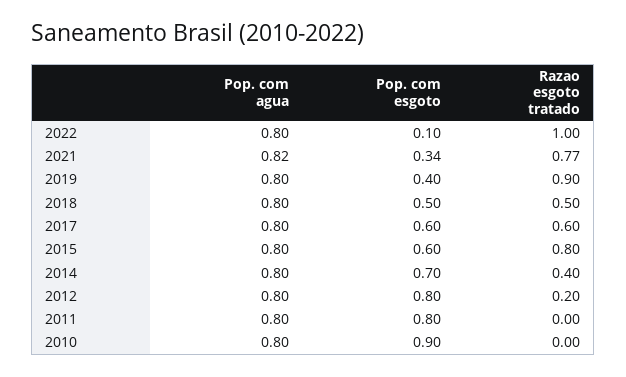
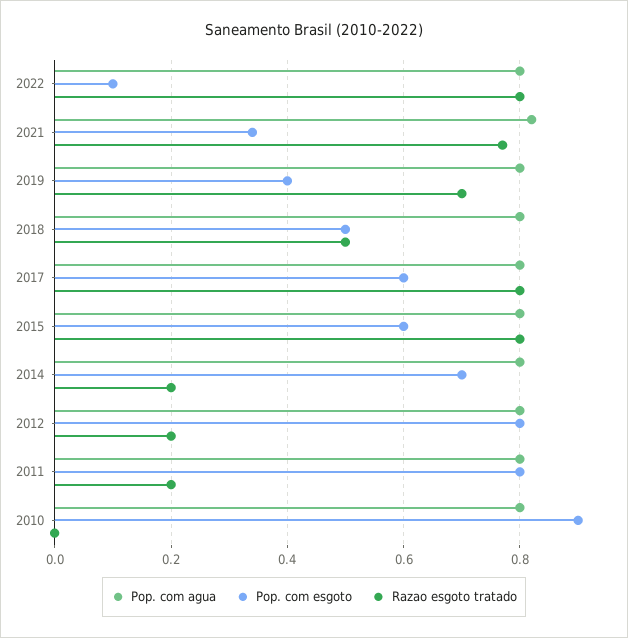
  {
    "Pop. com agua": {
      "2022": 0.8,
      "2021": 0.82,
      "2019": 0.8,
      "2018": 0.8,
      "2017": 0.8,
      "2015": 0.8,
      "2014": 0.8,
      "2012": 0.8,
      "2011": 0.8,
      "2010": 0.8
    },
    "Pop. com esgoto": {
      "2022": 0.1,
      "2021": 0.34,
      "2019": 0.4,
      "2018": 0.5,
      "2017": 0.6,
      "2015": 0.6,
      "2014": 0.7,
      "2012": 0.8,
      "2011": 0.8,
      "2010": 0.9
    },
    "Razao esgoto tratado": {
-     "2022": 1,
+     "2022": 0.8,
      "2021": 0.77,
-     "2019": 0.9,
+     "2019": 0.7,
      "2018": 0.5,
-     "2017": 0.6,
+     "2017": 0.8,
      "2015": 0.8,
-     "2014": 0.4,
+     "2014": 0.2,
      "2012": 0.2,
-     "2011": 0,
+     "2011": 0.2,
      "2010": 0
    }
  }

